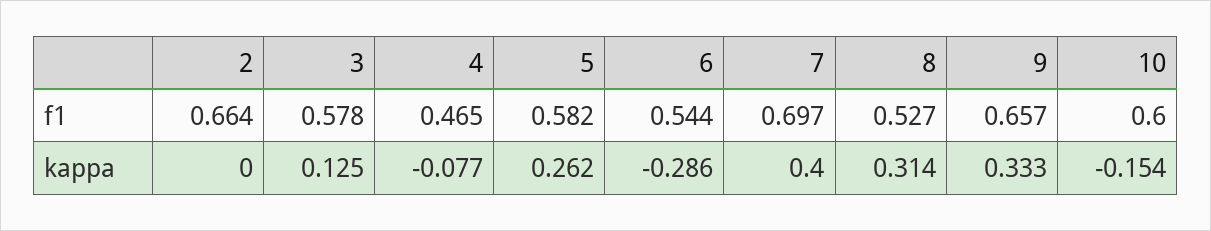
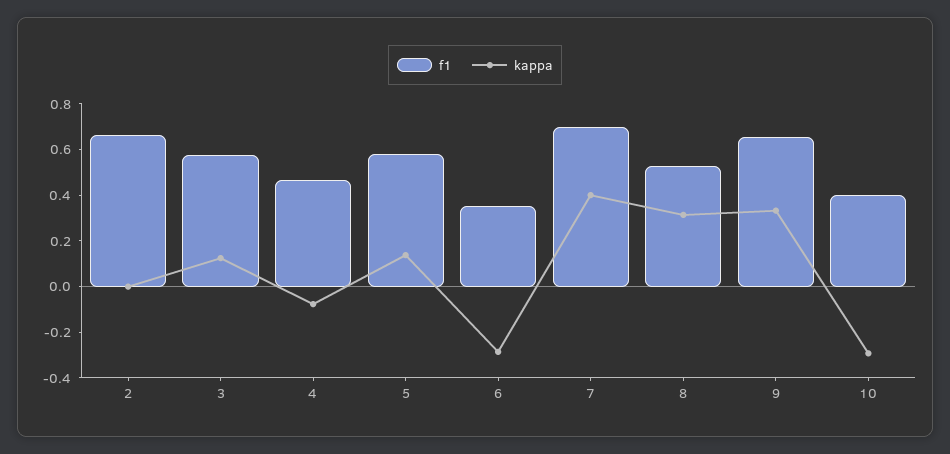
  {
    "f1": {
      "2": 0.664,
      "3": 0.578,
      "4": 0.465,
      "5": 0.582,
-     "6": 0.544,
+     "6": 0.35,
      "7": 0.697,
      "8": 0.527,
      "9": 0.657,
-     "10": 0.6
+     "10": 0.4
    },
    "kappa": {
      "2": 0,
      "3": 0.125,
      "4": -0.077,
-     "5": 0.262,
+     "5": 0.15,
      "6": -0.286,
      "7": 0.4,
      "8": 0.314,
      "9": 0.333,
-     "10": -0.154
+     "10": -0.3
    }
  }

